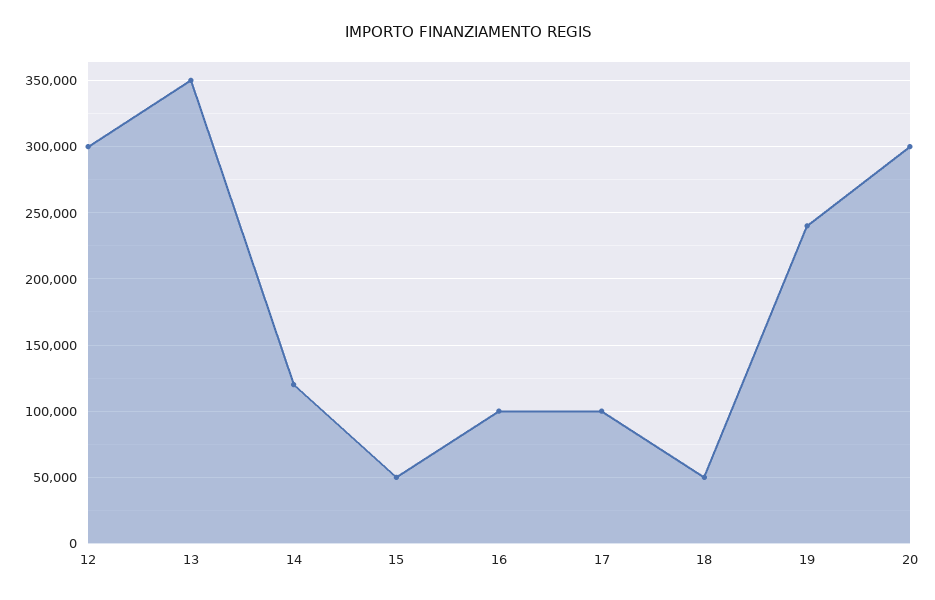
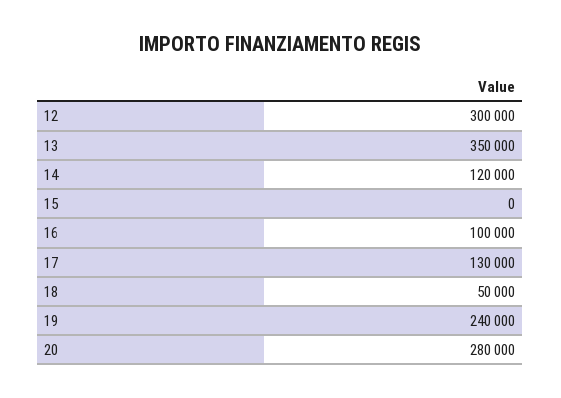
  {
    "12": 300000,
    "13": 350000,
    "14": 120000,
-   "15": 50000,
+   "15": 0,
    "16": 100000,
-   "17": 100000,
+   "17": 130000,
    "18": 50000,
    "19": 240000,
-   "20": 300000
+   "20": 280000
  }

